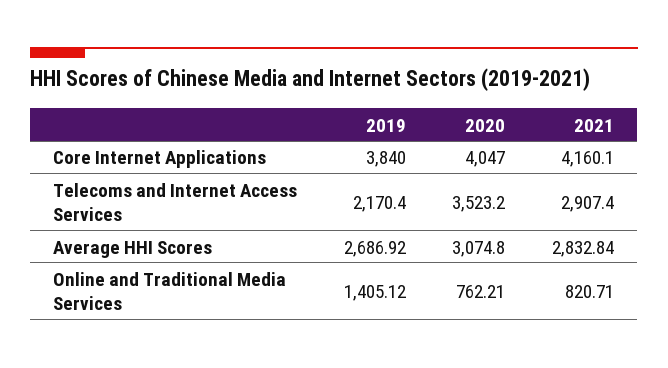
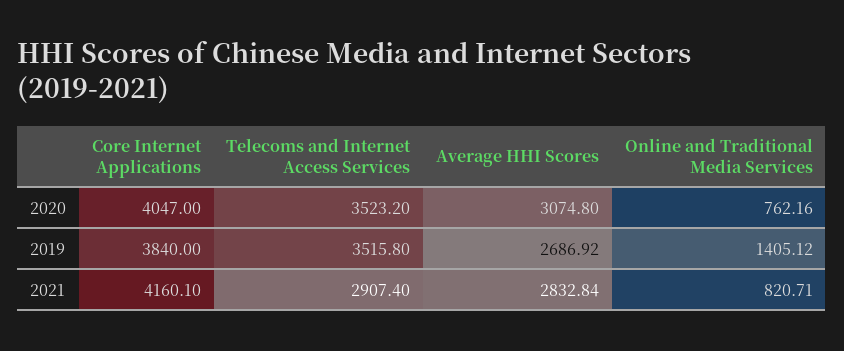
  {
    "2019": {
      "Core Internet Applications": 3840,
-     "Telecoms and Internet Access Services": 2170.4,
+     "Telecoms and Internet Access Services": 3515.8,
      "Average HHI Scores": 2686.92,
      "Online and Traditional Media Services": 1405.12
    },
    "2020": {
      "Core Internet Applications": 4047,
      "Telecoms and Internet Access Services": 3523.2,
      "Average HHI Scores": 3074.8,
-     "Online and Traditional Media Services": 762.21
+     "Online and Traditional Media Services": 762.16
    },
    "2021": {
      "Core Internet Applications": 4160.1,
      "Telecoms and Internet Access Services": 2907.4,
      "Average HHI Scores": 2832.84,
      "Online and Traditional Media Services": 820.71
    }
  }

